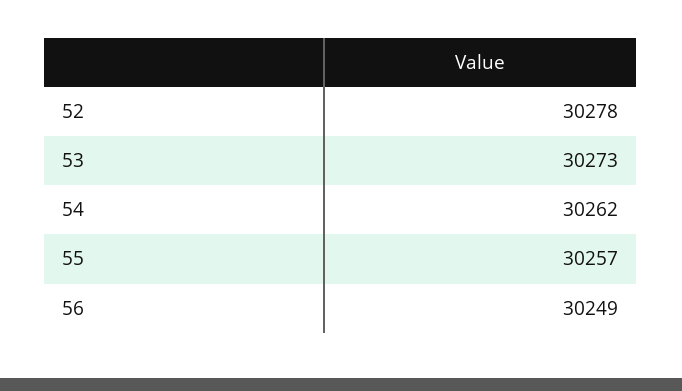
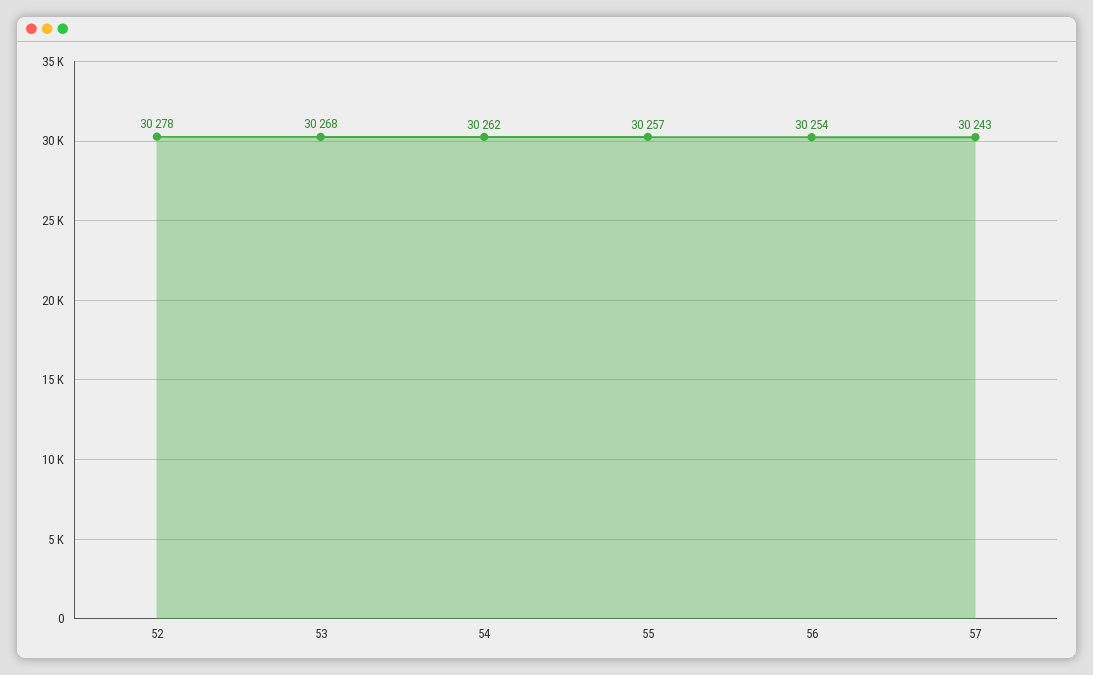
  {
    "52": 30278,
-   "53": 30273,
+   "53": 30268,
    "54": 30262,
    "55": 30257,
-   "56": 30249
+   "56": 30254,
+   "57": 30243
  }

